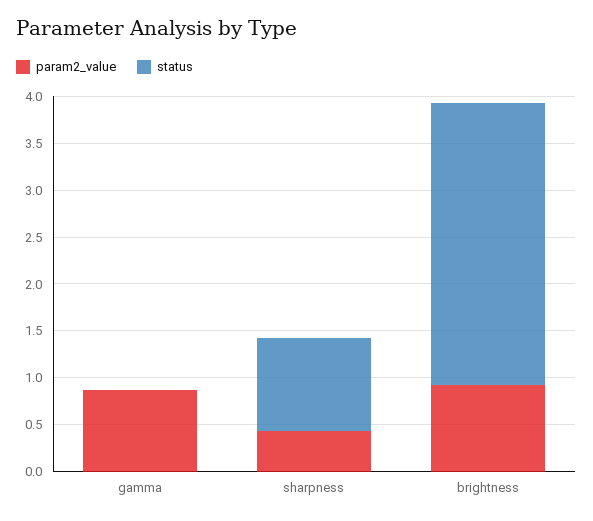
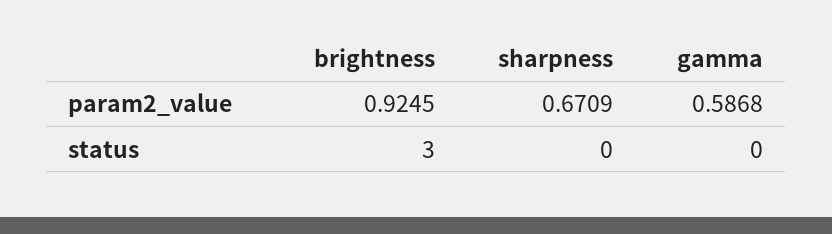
  {
    "param2_value": {
-     "gamma": 0.9,
+     "gamma": 0.5868,
-     "sharpness": 0.4,
+     "sharpness": 0.6709,
      "brightness": 0.9245
    },
    "status": {
      "gamma": 0,
-     "sharpness": 1,
+     "sharpness": 0,
      "brightness": 3
    }
  }

